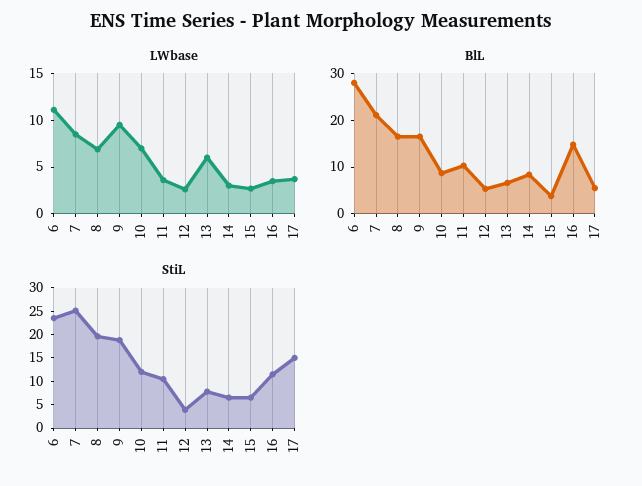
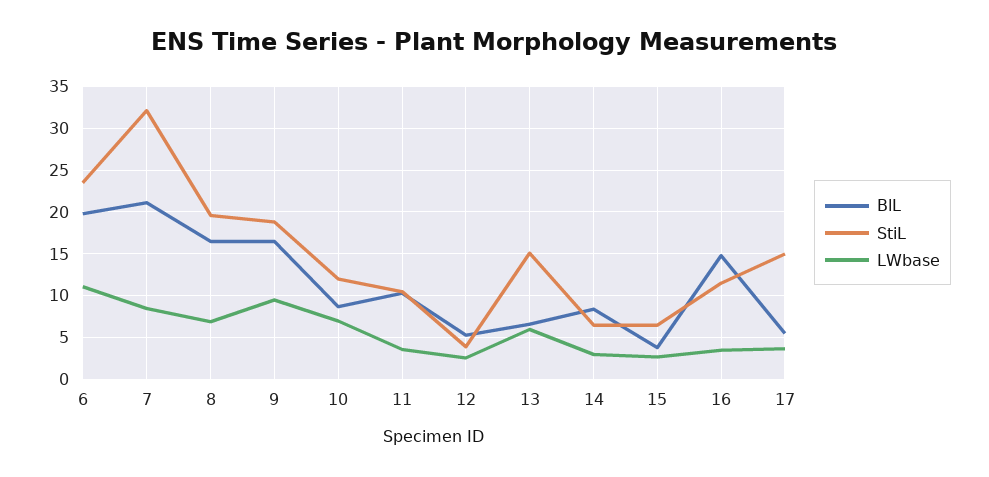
  {
    "LWbase": {
      "6": 11,
      "7": 9,
      "8": 7,
      "9": 10,
      "10": 7,
      "11": 4,
      "12": 3,
      "13": 6,
      "14": 3,
      "15": 3,
      "16": 4,
      "17": 4
    },
    "BlL": {
-     "6": 28,
+     "6": 20,
      "7": 21,
      "8": 17,
      "9": 17,
      "10": 9,
      "11": 10,
      "12": 5,
      "13": 7,
      "14": 8,
      "15": 4,
      "16": 15,
      "17": 6
    },
    "StiL": {
      "6": 24,
-     "7": 25,
+     "7": 32,
      "8": 20,
      "9": 19,
      "10": 12,
      "11": 11,
      "12": 4,
-     "13": 7.5,
+     "13": 15,
      "14": 7,
      "15": 7,
      "16": 12,
      "17": 15
    }
  }

